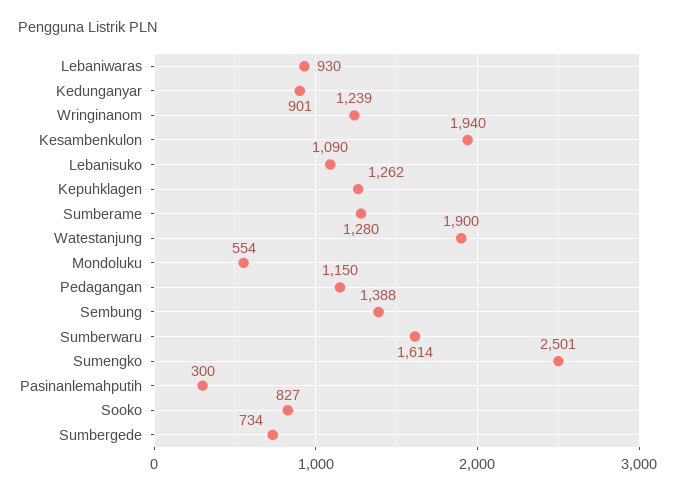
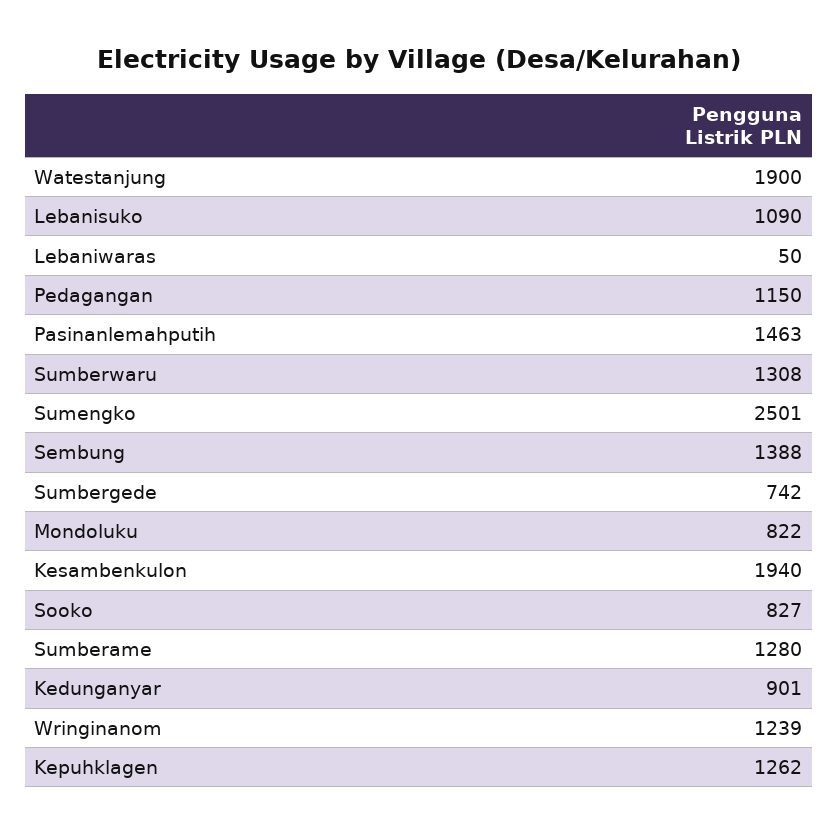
  {
-   "Lebaniwaras": 930,
+   "Lebaniwaras": 50,
    "Kedunganyar": 901,
    "Wringinanom": 1239,
    "Kesambenkulon": 1940,
    "Lebanisuko": 1090,
    "Kepuhklagen": 1262,
    "Sumberame": 1280,
    "Watestanjung": 1900,
-   "Mondoluku": 554,
+   "Mondoluku": 822,
    "Pedagangan": 1150,
    "Sembung": 1388,
-   "Sumberwaru": 1614,
+   "Sumberwaru": 1308,
    "Sumengko": 2501,
-   "Pasinanlemahputih": 300,
+   "Pasinanlemahputih": 1463,
    "Sooko": 827,
-   "Sumbergede": 734
+   "Sumbergede": 742
  }

